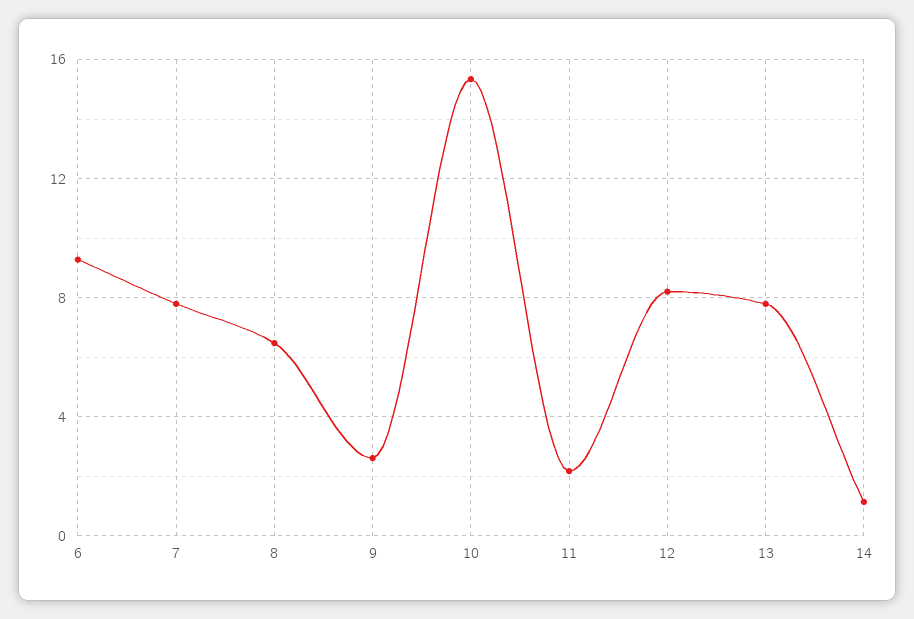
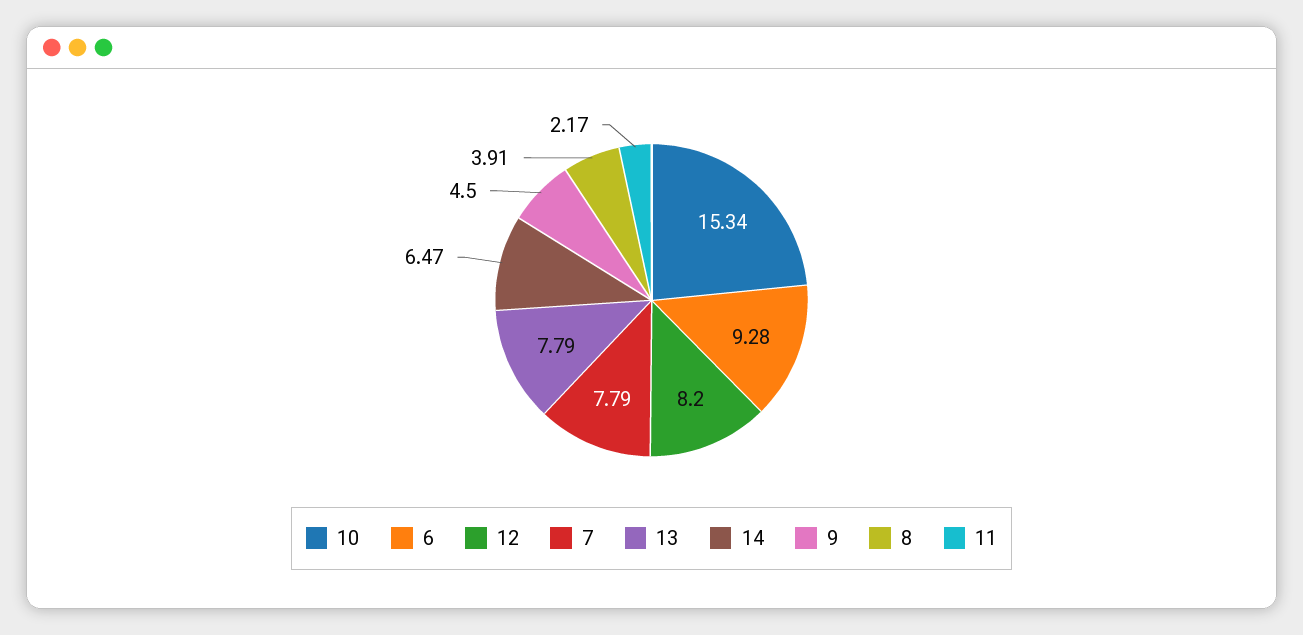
  {
    "6": 9.28,
    "7": 7.79,
-   "8": 6.5,
+   "8": 3.91,
-   "9": 2.5,
+   "9": 4.5,
    "10": 15.34,
    "11": 2.17,
    "12": 8.2,
    "13": 7.79,
-   "14": 1
+   "14": 6.47
  }

